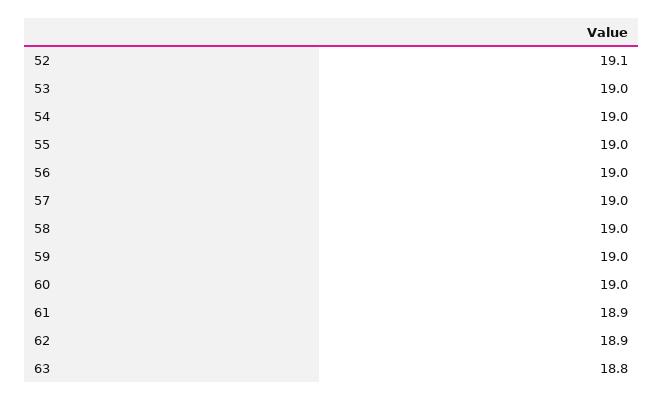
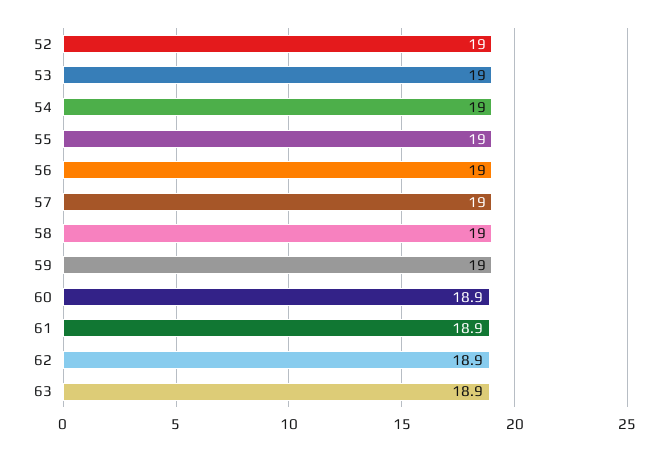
  {
-   "52": 19.1,
+   "52": 19,
    "53": 19,
    "54": 19,
    "55": 19,
    "56": 19,
    "57": 19,
    "58": 19,
    "59": 19,
-   "60": 19,
+   "60": 18.9,
    "61": 18.9,
    "62": 18.9,
-   "63": 18.8
+   "63": 18.9
  }

